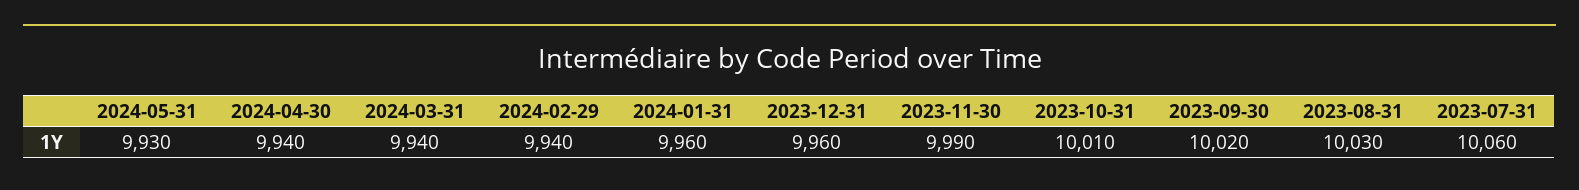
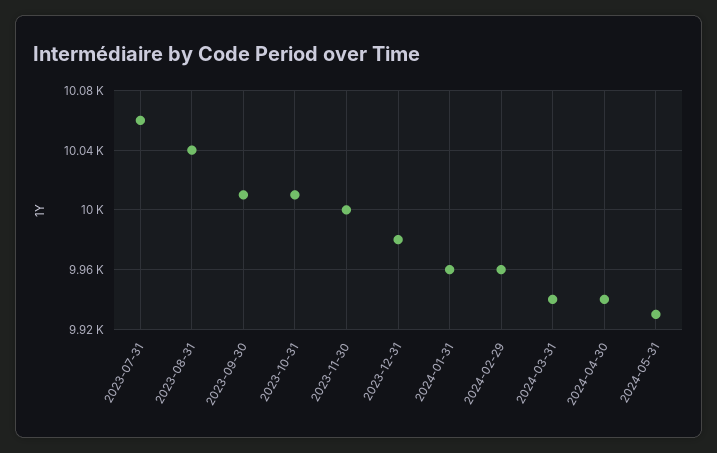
  {
    "2024-05-31": 9930,
    "2024-04-30": 9940,
    "2024-03-31": 9940,
-   "2024-02-29": 9940,
+   "2024-02-29": 9960,
    "2024-01-31": 9960,
-   "2023-12-31": 9960,
+   "2023-12-31": 9980,
-   "2023-11-30": 9990,
+   "2023-11-30": 10000,
    "2023-10-31": 10010,
-   "2023-09-30": 10020,
+   "2023-09-30": 10010,
-   "2023-08-31": 10030,
+   "2023-08-31": 10040,
    "2023-07-31": 10060
  }

